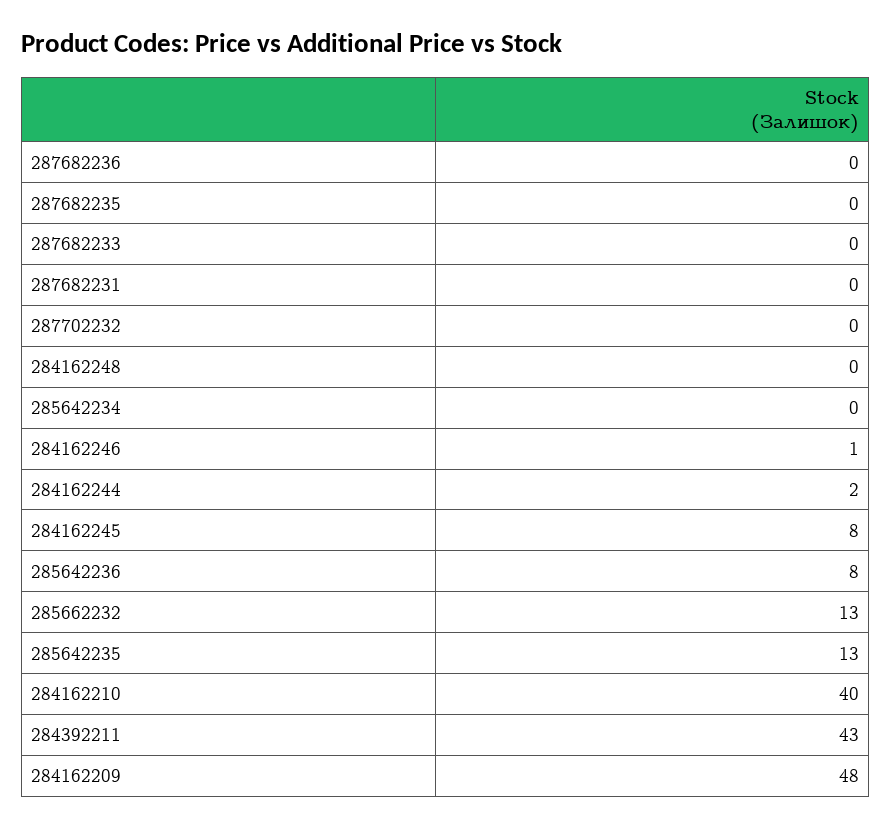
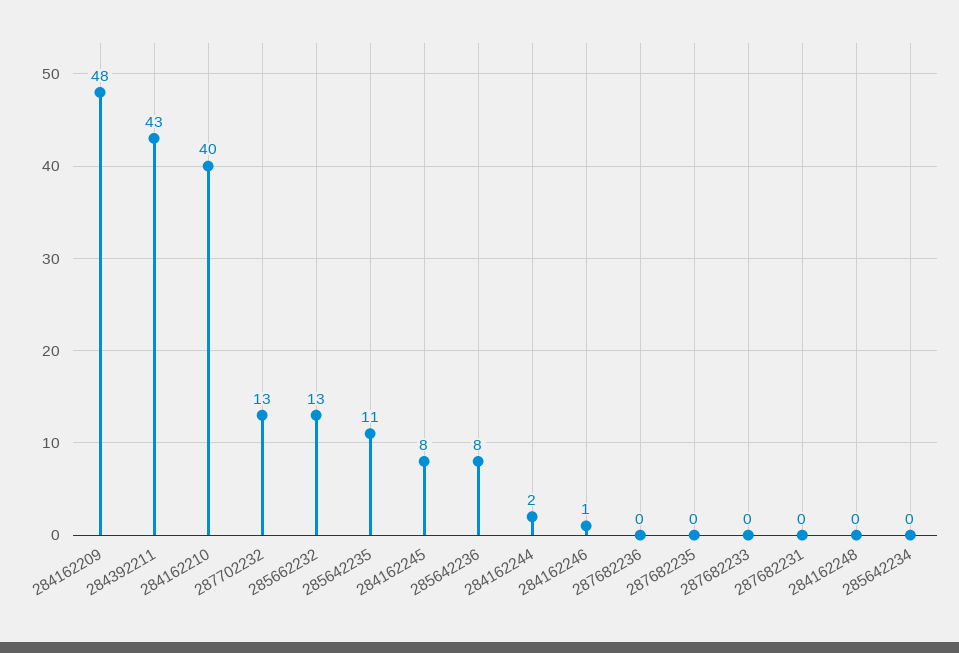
  {
    "287682236": 0,
    "287682235": 0,
    "287682233": 0,
    "287682231": 0,
-   "287702232": 0,
+   "287702232": 13,
    "284162248": 0,
    "285642234": 0,
    "284162246": 1,
    "284162244": 2,
    "284162245": 8,
    "285642236": 8,
    "285662232": 13,
-   "285642235": 13,
+   "285642235": 11,
    "284162210": 40,
    "284392211": 43,
    "284162209": 48
  }

